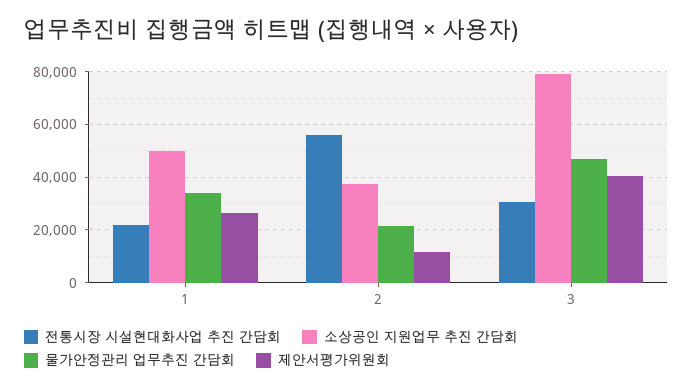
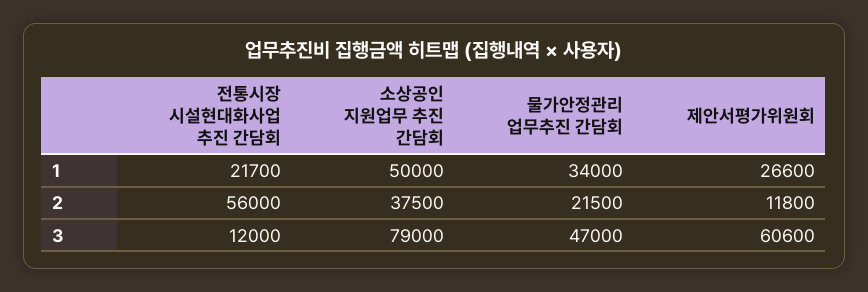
  {
    "전통시장 시설현대화사업 추진 간담회": {
      "1": 21700,
      "2": 56000,
-     "3": 30000
+     "3": 12000
    },
    "소상공인 지원업무 추진 간담회": {
      "1": 50000,
      "2": 37500,
      "3": 79000
    },
    "물가안정관리 업무추진 간담회": {
      "1": 34000,
      "2": 21500,
      "3": 47000
    },
    "제안서평가위원회": {
      "1": 26600,
      "2": 11800,
-     "3": 40000
+     "3": 60600
    }
  }

